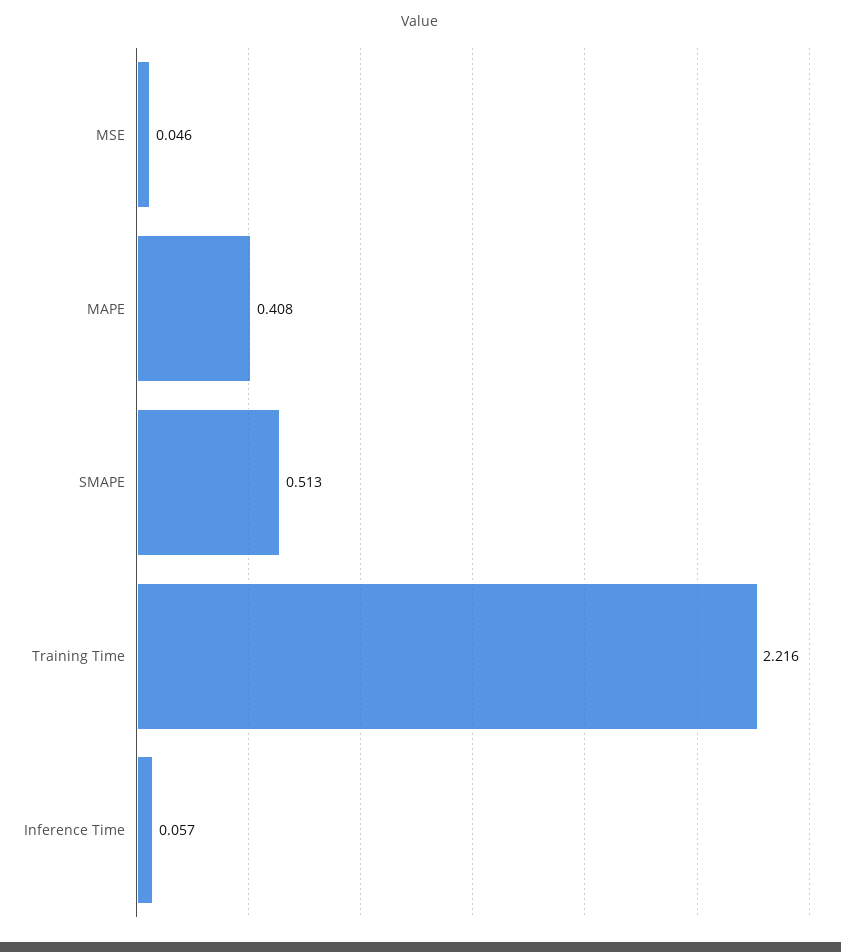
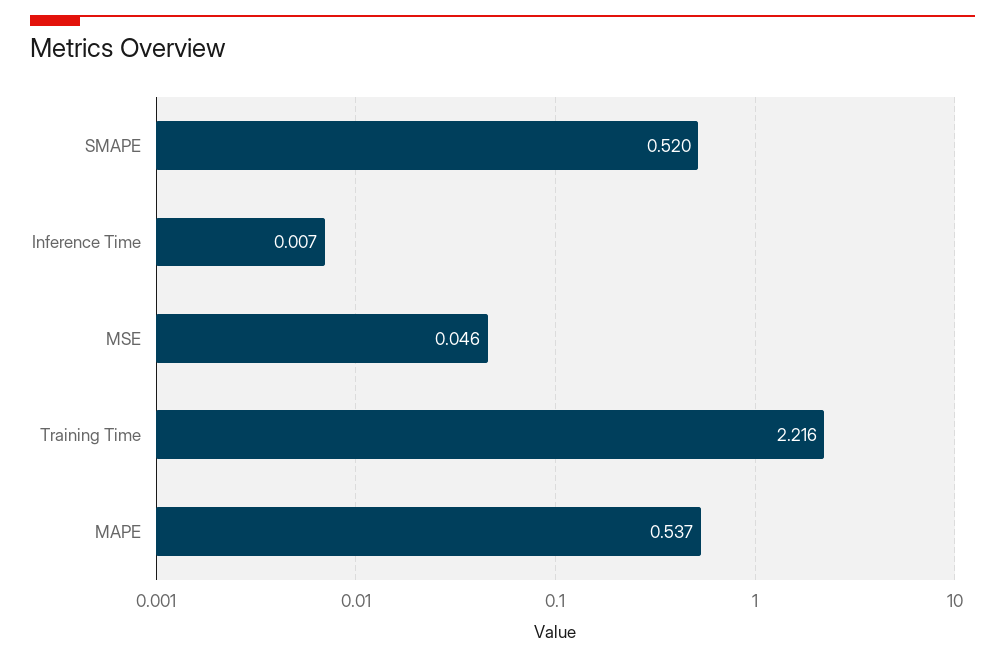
  {
    "MSE": 0.046,
-   "MAPE": 0.408,
+   "MAPE": 0.537,
-   "SMAPE": 0.513,
+   "SMAPE": 0.52,
    "Training Time": 2.216,
-   "Inference Time": 0.057
+   "Inference Time": 0.007
  }

